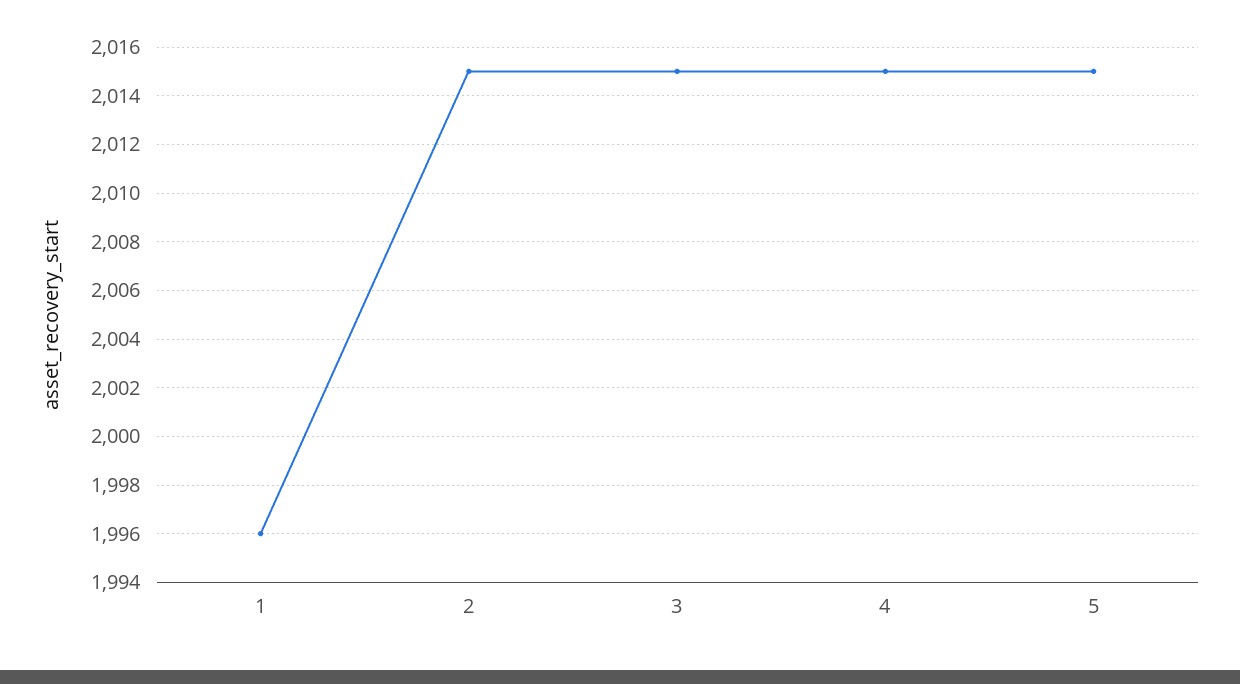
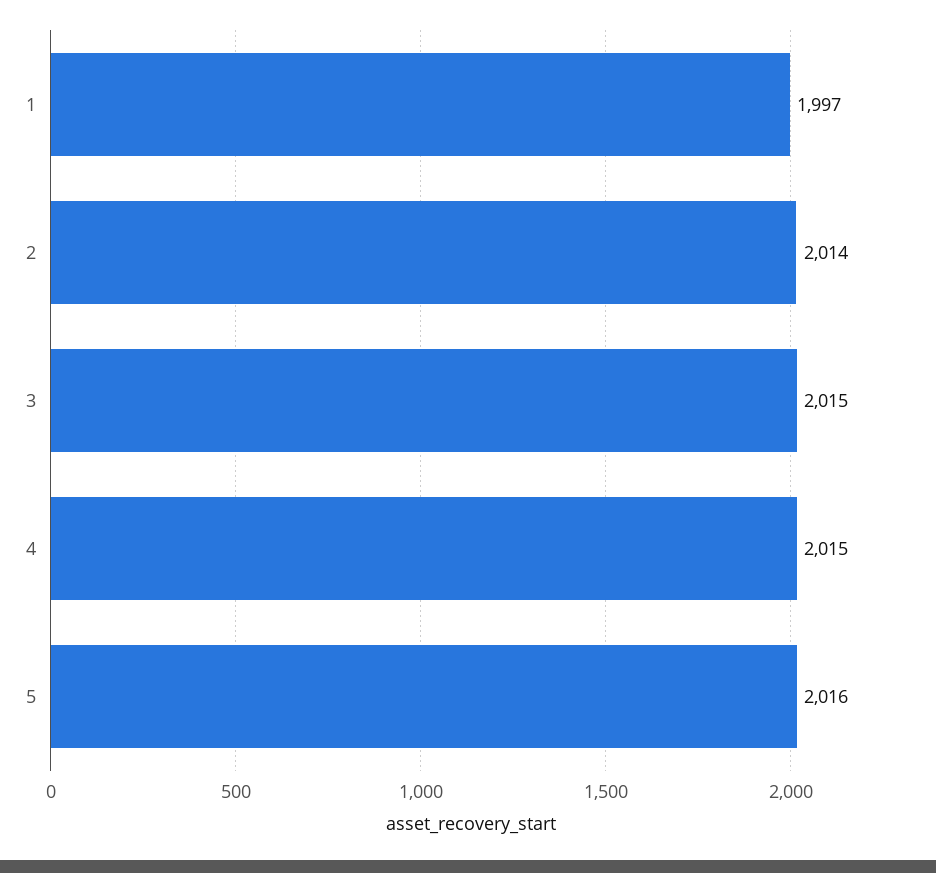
  {
-   "1": 1996,
+   "1": 1997,
-   "2": 2015,
+   "2": 2014,
    "3": 2015,
    "4": 2015,
-   "5": 2015
+   "5": 2016
  }

